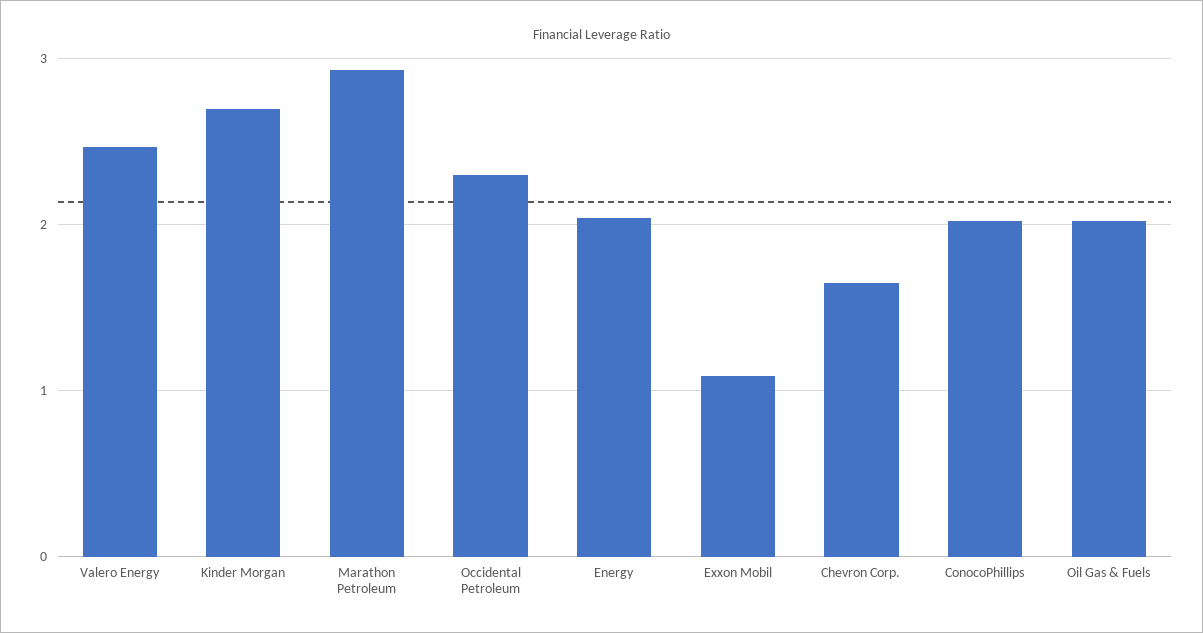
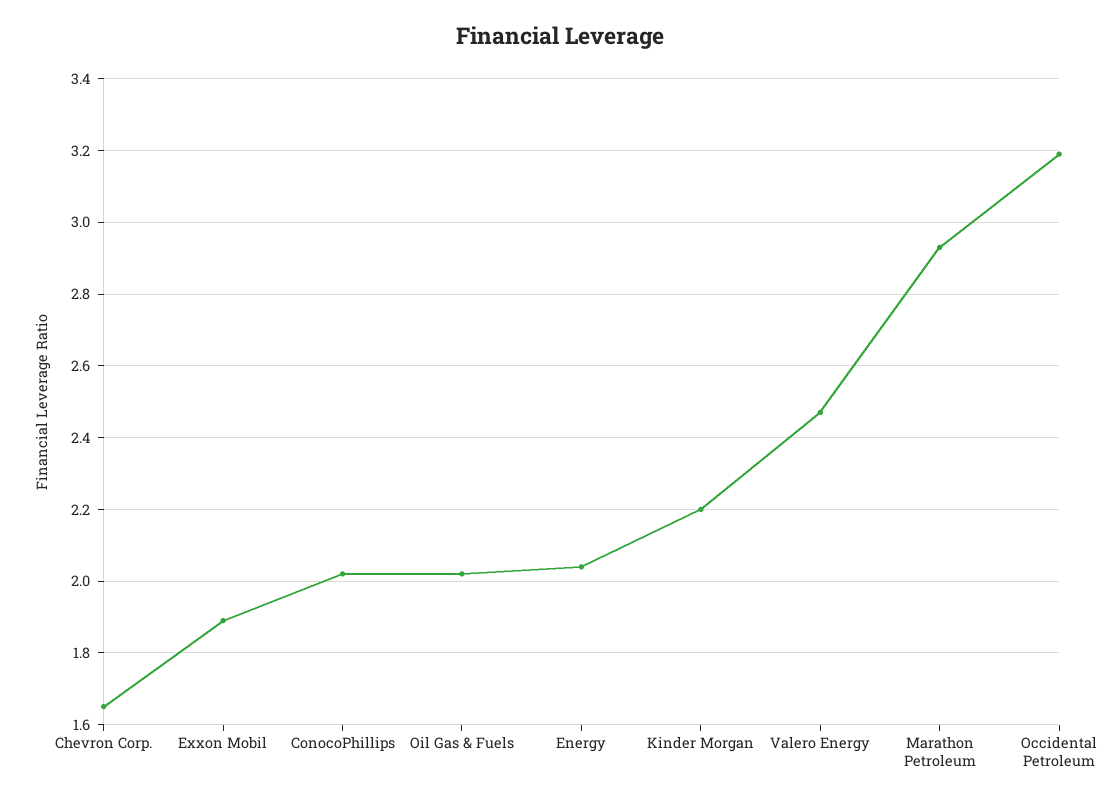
  {
    "Valero Energy": 2.45,
-   "Kinder Morgan": 2.7,
+   "Kinder Morgan": 2.2,
    "Marathon Petroleum": 2.95,
-   "Occidental Petroleum": 2.3,
+   "Occidental Petroleum": 3.2,
    "Energy": 2.05,
-   "Exxon Mobil": 1.1,
+   "Exxon Mobil": 1.9,
    "Chevron Corp.": 1.65,
    "ConocoPhillips": 2,
    "Oil Gas & Fuels": 2
  }

